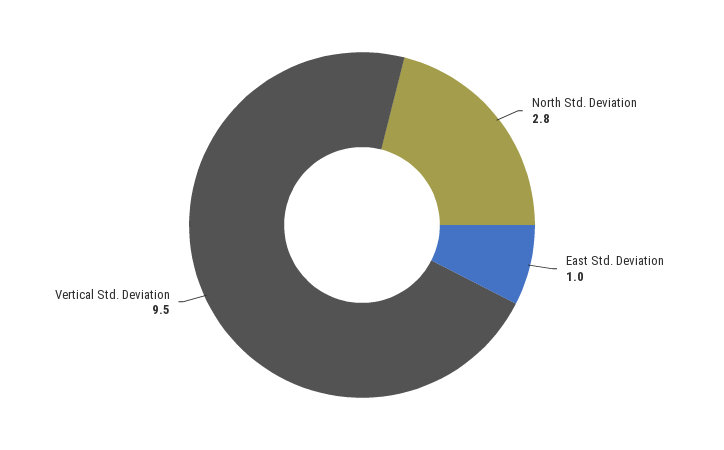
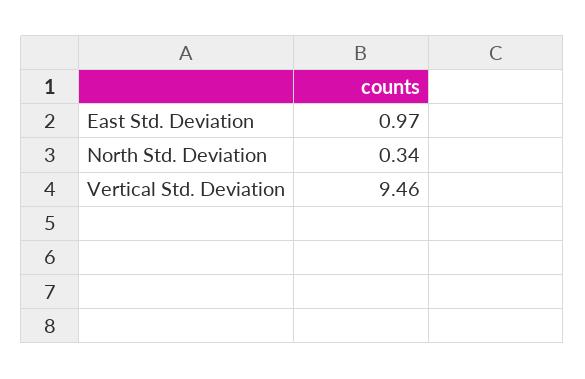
  {
-   "North Std. Deviation": 2.8,
+   "North Std. Deviation": 0.34,
    "East Std. Deviation": 0.97,
    "Vertical Std. Deviation": 9.46
  }

